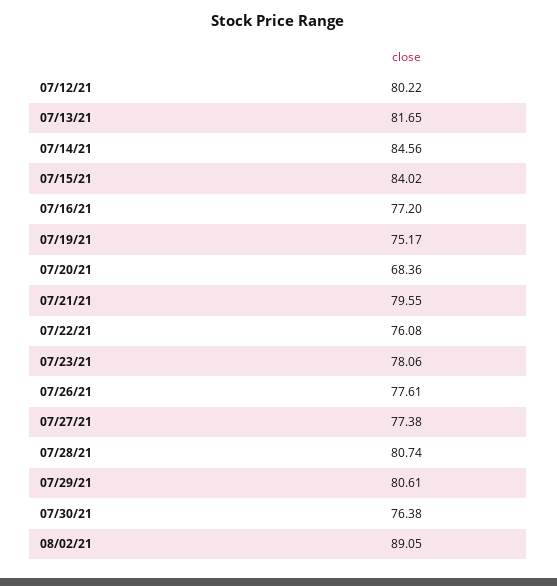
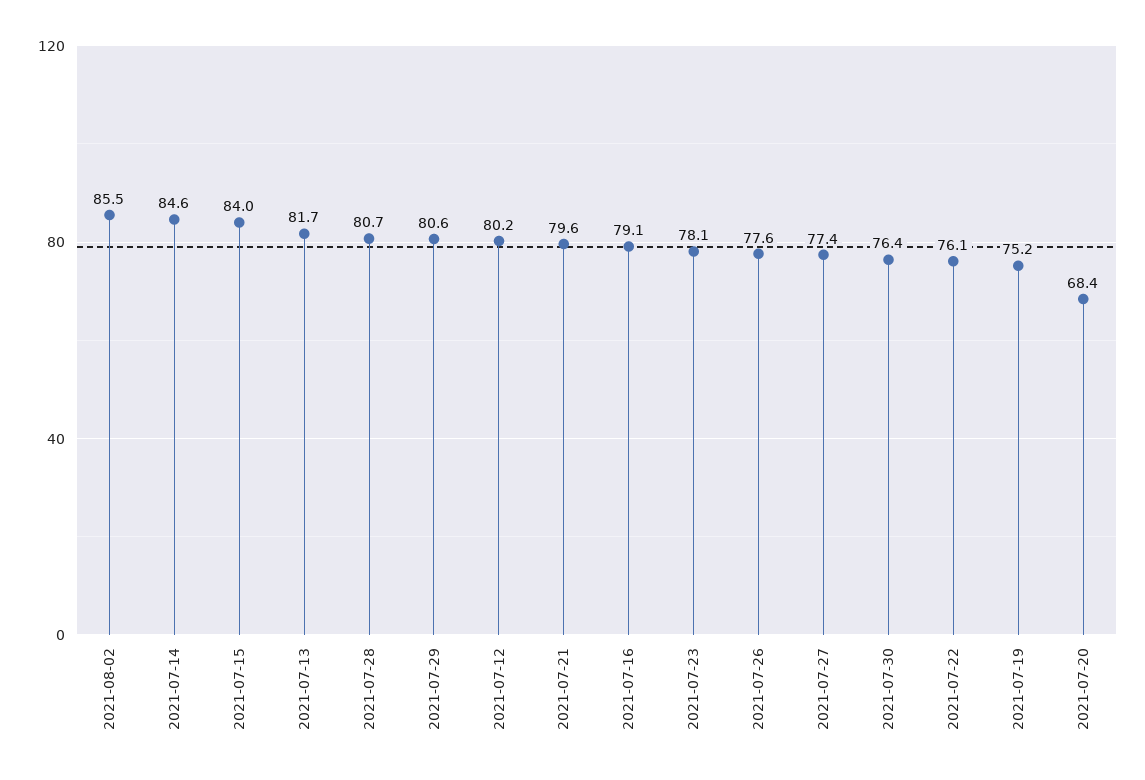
  {
    "07/12/21": 80.22,
    "07/13/21": 81.65,
    "07/14/21": 84.56,
    "07/15/21": 84.02,
-   "07/16/21": 77.2,
+   "07/16/21": 79.1,
    "07/19/21": 75.17,
    "07/20/21": 68.36,
    "07/21/21": 79.55,
    "07/22/21": 76.08,
    "07/23/21": 78.06,
    "07/26/21": 77.61,
    "07/27/21": 77.38,
    "07/28/21": 80.74,
    "07/29/21": 80.61,
    "07/30/21": 76.38,
-   "08/02/21": 89.05
+   "08/02/21": 85.5
  }

